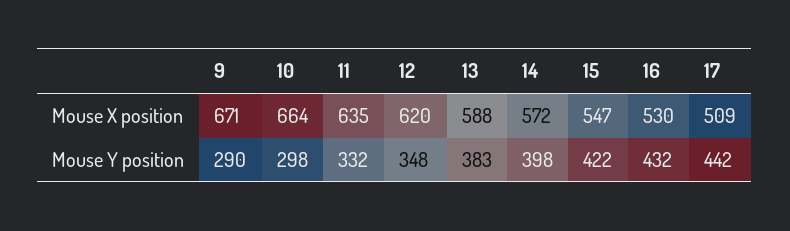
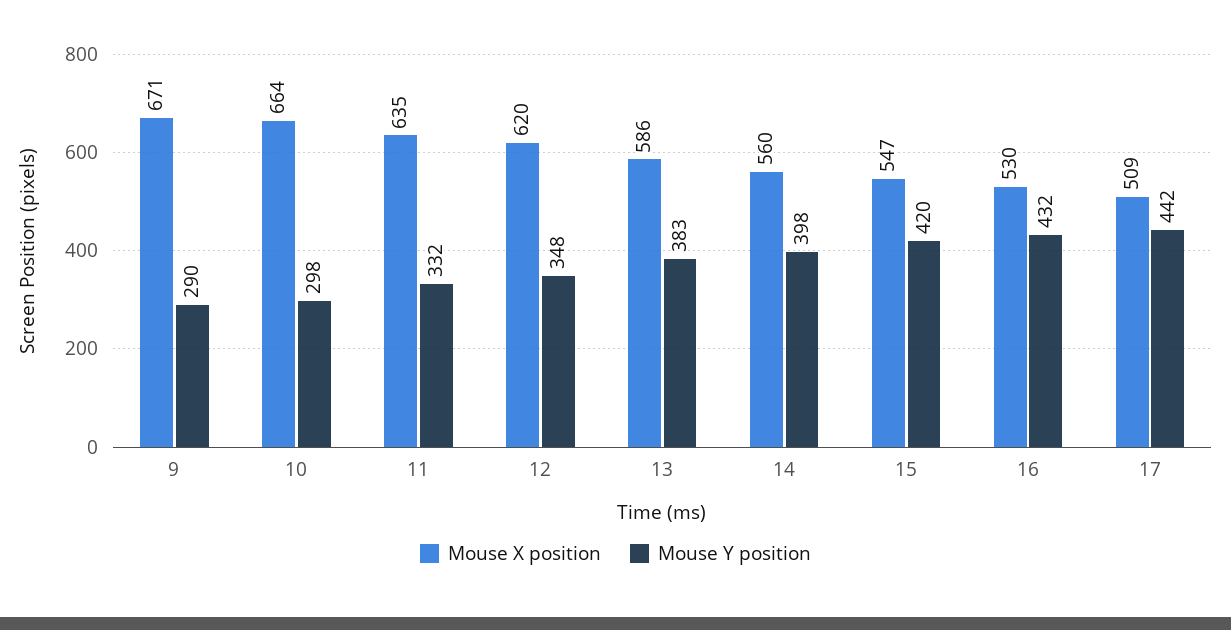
  {
    "Mouse X position": {
      "9": 671,
      "10": 664,
      "11": 635,
      "12": 620,
-     "13": 588,
+     "13": 586,
-     "14": 572,
+     "14": 560,
      "15": 547,
      "16": 530,
      "17": 509
    },
    "Mouse Y position": {
      "9": 290,
      "10": 298,
      "11": 332,
      "12": 348,
      "13": 383,
      "14": 398,
-     "15": 422,
+     "15": 420,
      "16": 432,
      "17": 442
    }
  }

